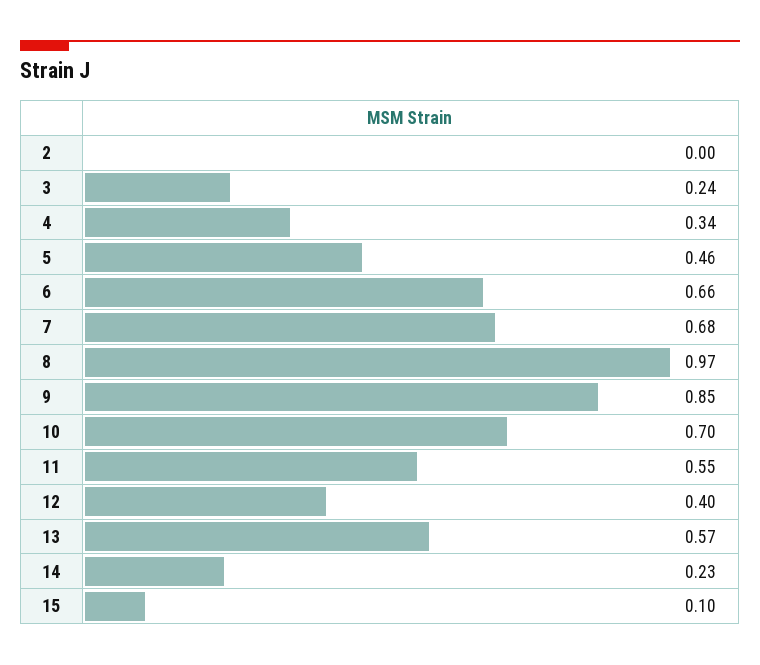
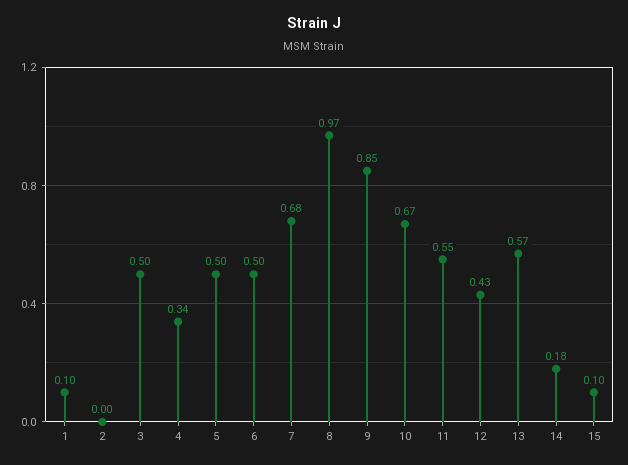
  {
    "2": 0,
-   "3": 0.24,
+   "3": 0.5,
    "4": 0.34,
-   "5": 0.46,
+   "5": 0.5,
-   "6": 0.66,
+   "6": 0.5,
    "7": 0.68,
    "8": 0.97,
    "9": 0.85,
-   "10": 0.7,
+   "10": 0.67,
    "11": 0.55,
-   "12": 0.4,
+   "12": 0.43,
    "13": 0.57,
-   "14": 0.23,
+   "14": 0.18,
-   "15": 0.1
+   "15": 0.1,
+   "1": 0.1
  }

